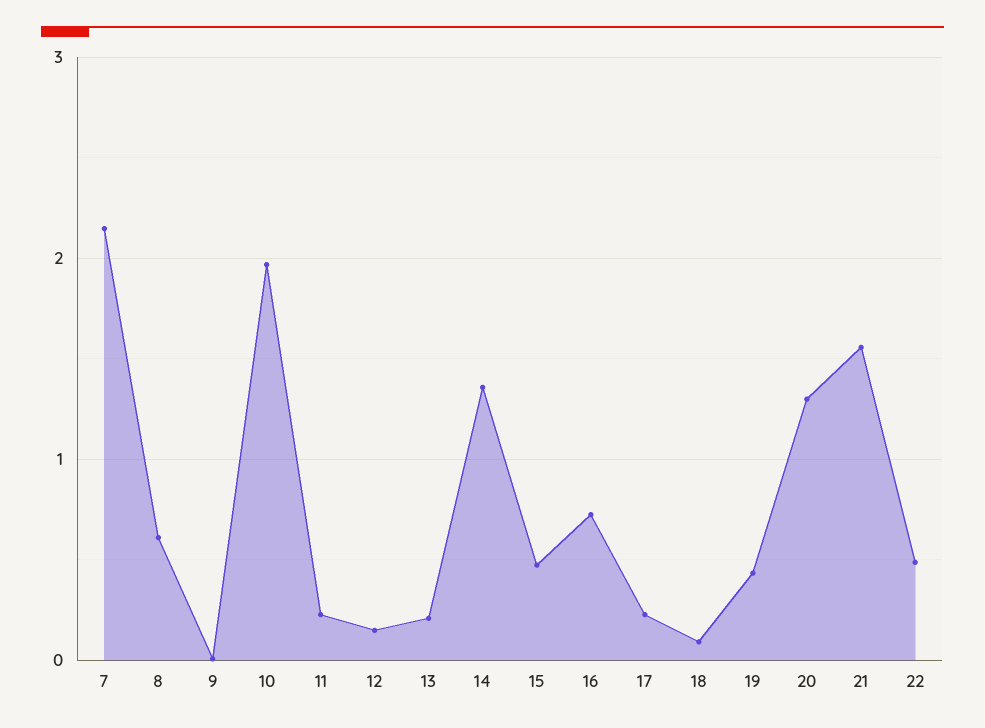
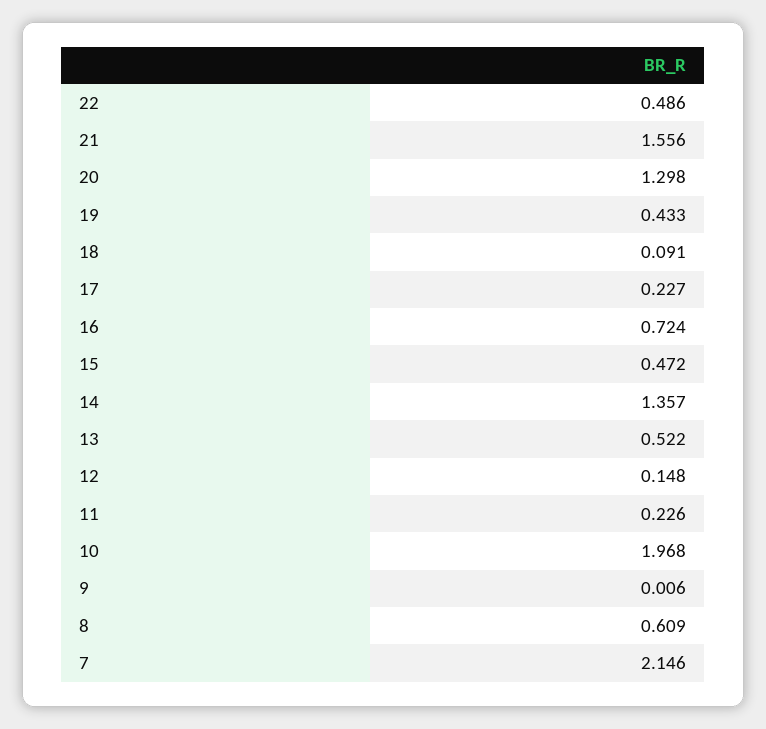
  {
    "7": 2.146,
    "8": 0.609,
    "9": 0.006,
    "10": 1.968,
    "11": 0.226,
    "12": 0.148,
-   "13": 0.2,
+   "13": 0.522,
    "14": 1.357,
    "15": 0.472,
    "16": 0.724,
    "17": 0.227,
    "18": 0.091,
    "19": 0.433,
    "20": 1.298,
    "21": 1.556,
    "22": 0.486
  }

